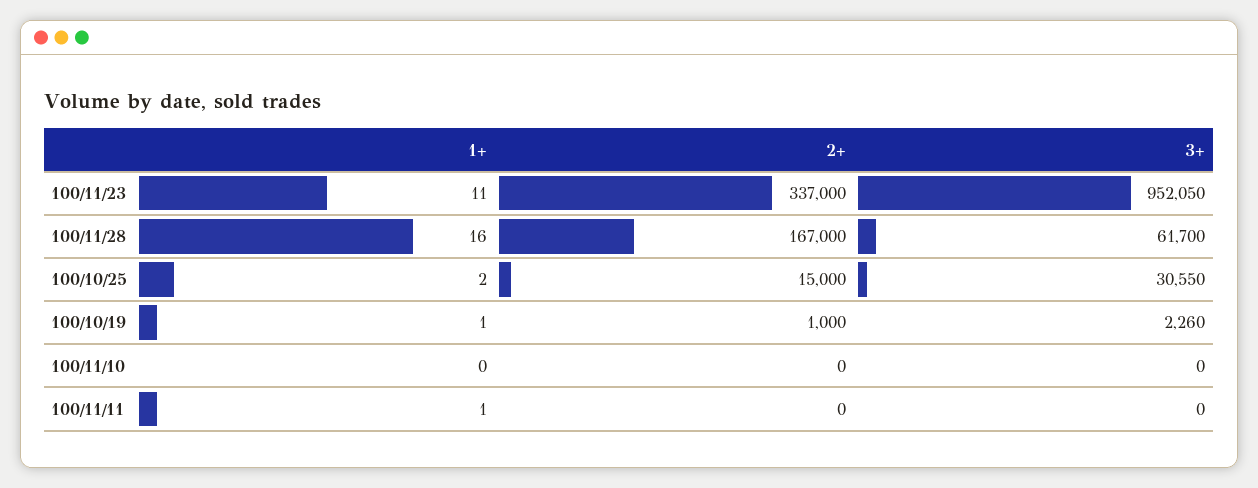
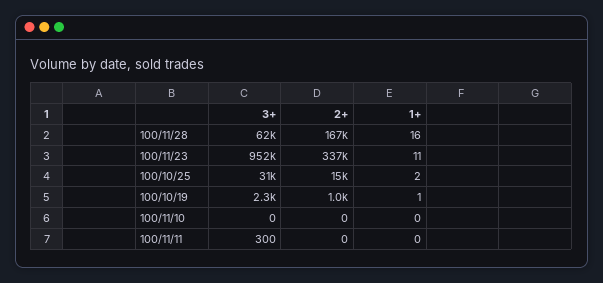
  {
    "1+": {
      "100/11/23": 11,
      "100/11/28": 16,
      "100/10/25": 2,
      "100/10/19": 1,
      "100/11/10": 0,
-     "100/11/11": 1
+     "100/11/11": 0
    },
    "2+": {
      "100/11/23": 337000,
      "100/11/28": 167000,
      "100/10/25": 15000,
      "100/10/19": 1000,
      "100/11/10": 0,
      "100/11/11": 0
    },
    "3+": {
      "100/11/23": 952050,
      "100/11/28": 61700,
      "100/10/25": 30550,
      "100/10/19": 2260,
      "100/11/10": 0,
-     "100/11/11": 0
+     "100/11/11": 300
    }
  }

